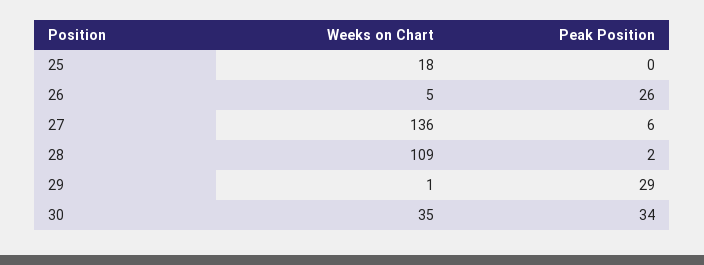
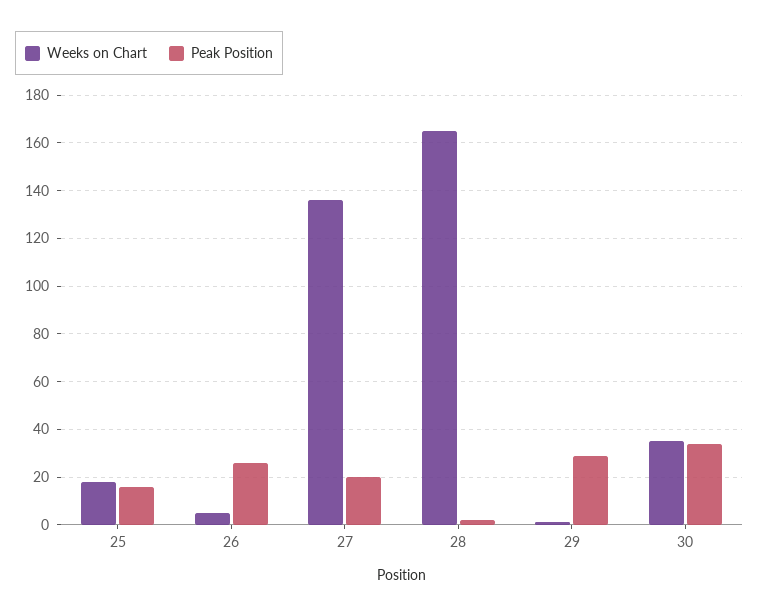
  {
    "Weeks on Chart": {
      "25": 18,
      "26": 5,
      "27": 136,
-     "28": 109,
+     "28": 165,
      "29": 1,
      "30": 35
    },
    "Peak Position": {
-     "25": 0,
+     "25": 15,
      "26": 26,
-     "27": 6,
+     "27": 20,
      "28": 2,
      "29": 29,
      "30": 34
    }
  }

